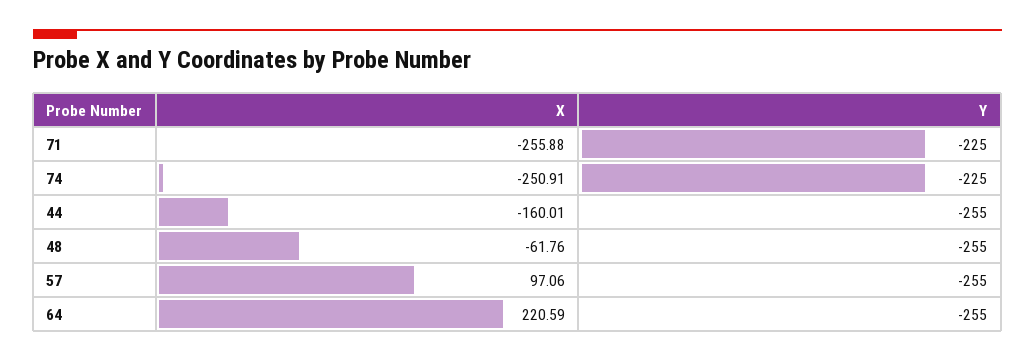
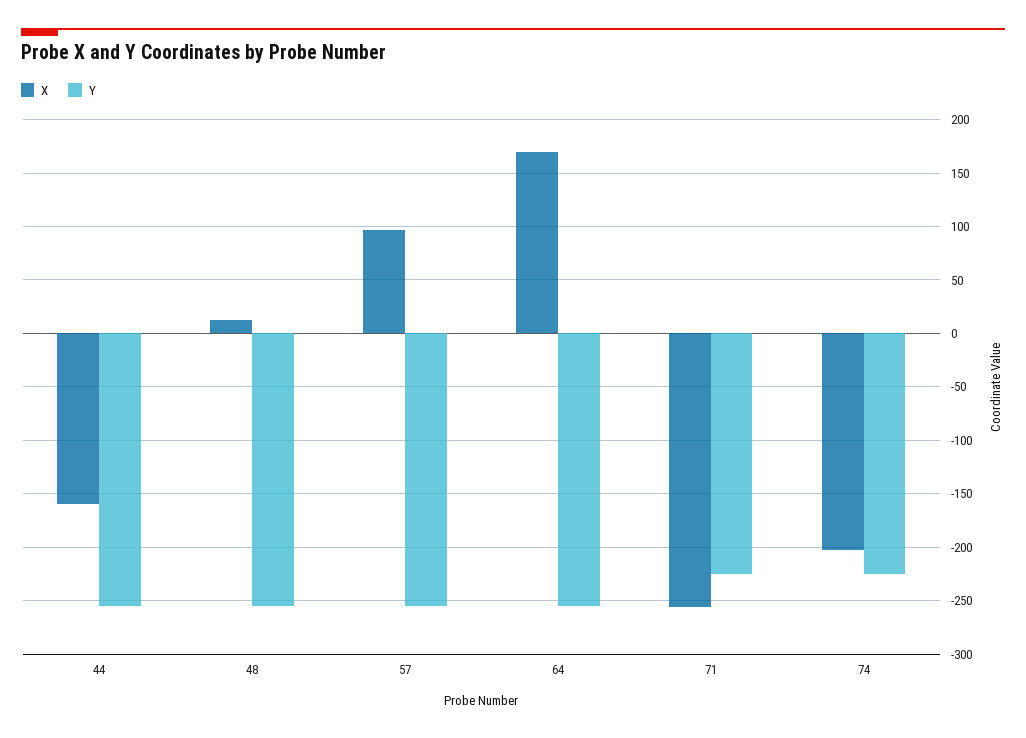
  {
    "X": {
      "71": -255.88,
-     "74": -250.91,
+     "74": -200,
      "44": -160.01,
-     "48": -61.76,
+     "48": 10,
      "57": 97.06,
-     "64": 220.59
+     "64": 170
    },
    "Y": {
      "71": -225,
      "74": -225,
      "44": -255,
      "48": -255,
      "57": -255,
      "64": -255
    }
  }

